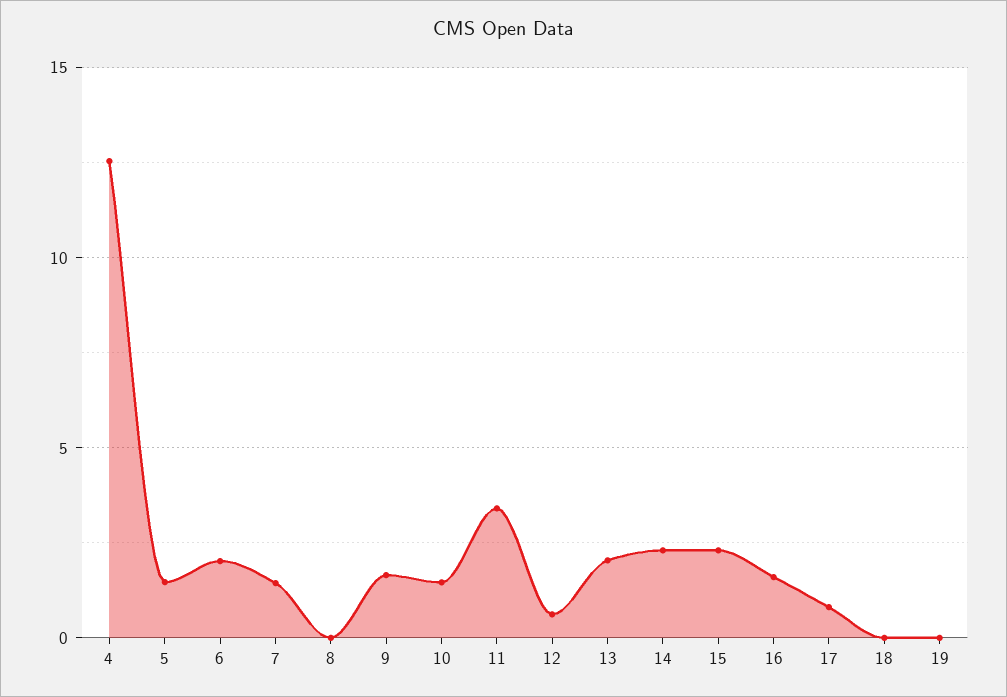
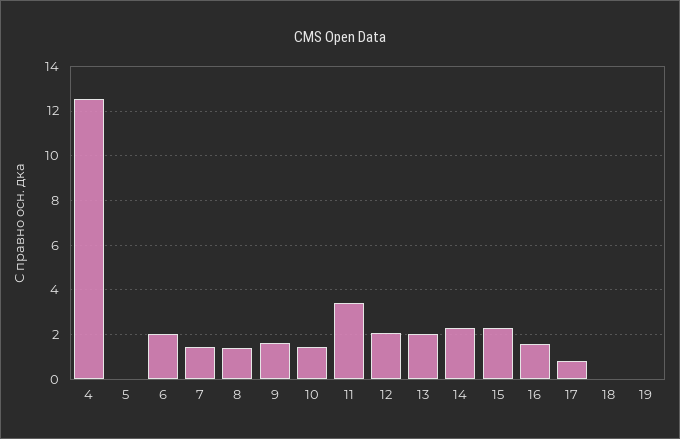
  {
    "4": 12.5,
-   "5": 1.5,
+   "5": 0,
    "6": 2,
    "7": 1.5,
-   "8": 0,
+   "8": 1.5,
    "9": 1.5,
    "10": 1.5,
    "11": 3.5,
-   "12": 0.5,
+   "12": 2,
    "13": 2,
    "14": 2.5,
    "15": 2.5,
    "16": 1.5,
    "17": 1,
    "18": 0,
    "19": 0
  }

